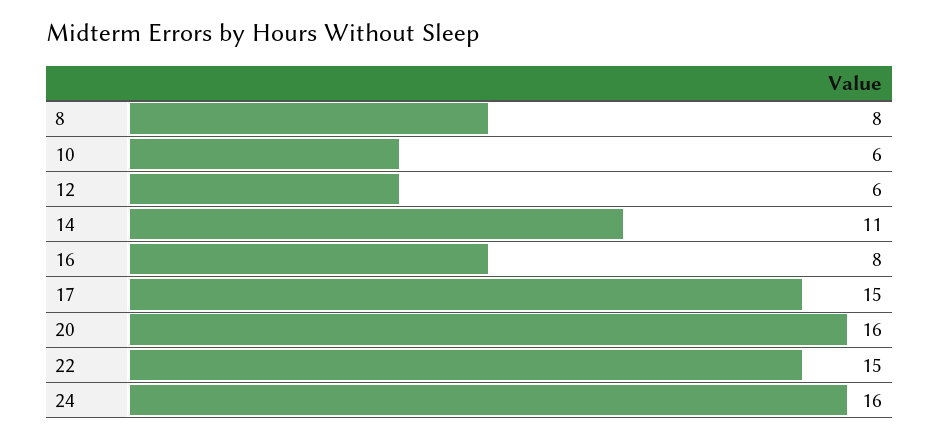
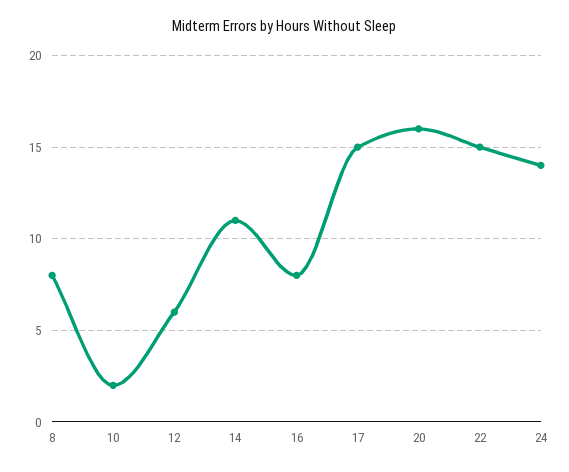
  {
    "8": 8,
-   "10": 6,
+   "10": 2,
    "12": 6,
    "14": 11,
    "16": 8,
    "17": 15,
    "20": 16,
    "22": 15,
-   "24": 16
+   "24": 14
  }

